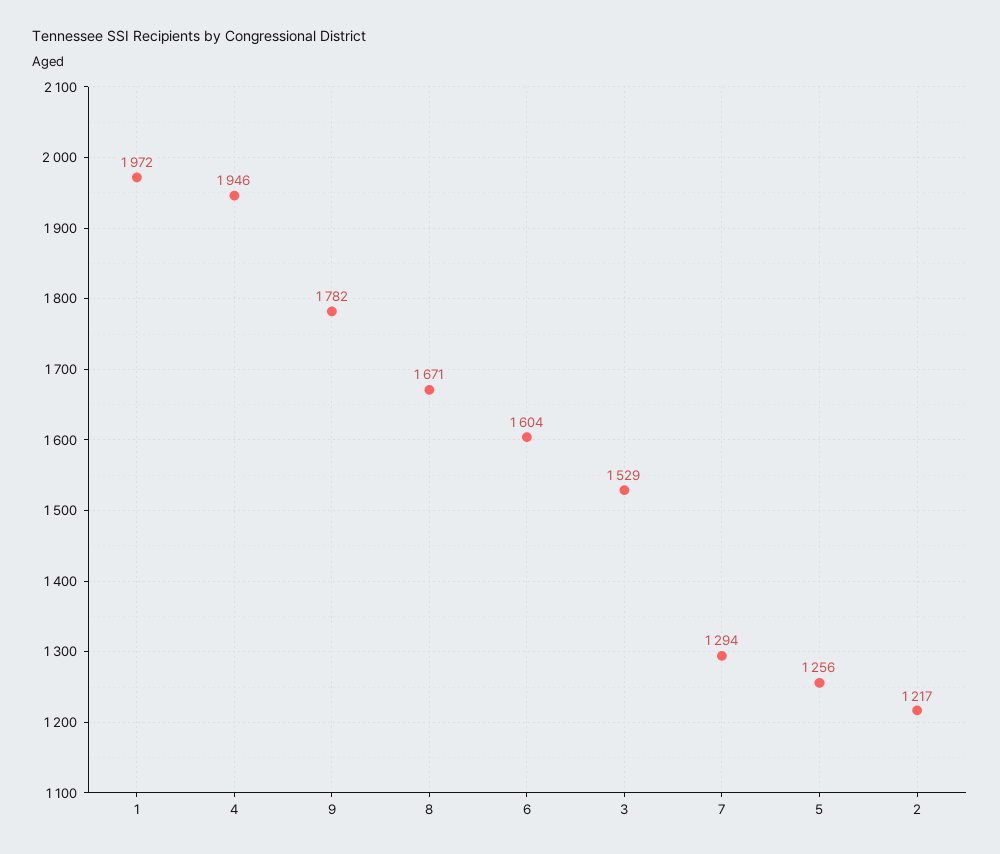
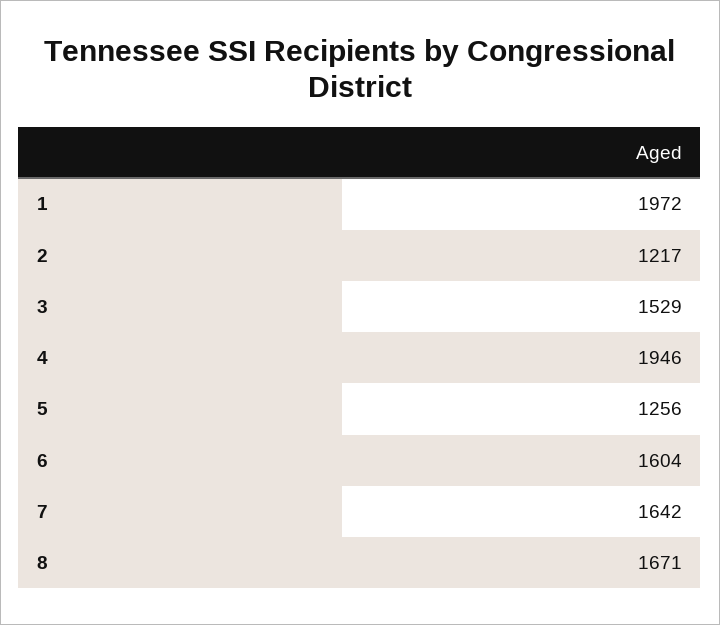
  {
    "1": 1972,
    "4": 1946,
-   "9": 1782,
    "8": 1671,
    "6": 1604,
    "3": 1529,
-   "7": 1294,
+   "7": 1642,
    "5": 1256,
    "2": 1217
  }

